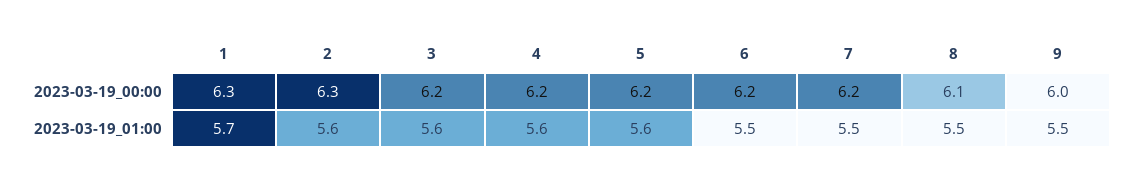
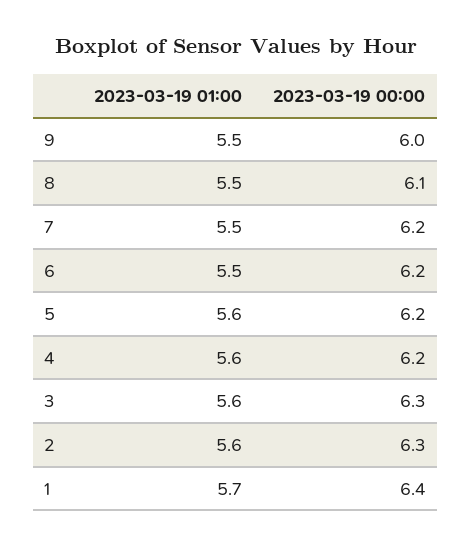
  {
    "1": {
-     "2023-03-19_00:00": 6.3,
+     "2023-03-19_00:00": 6.4,
      "2023-03-19_01:00": 5.7
    },
    "2": {
      "2023-03-19_00:00": 6.3,
      "2023-03-19_01:00": 5.6
    },
    "3": {
-     "2023-03-19_00:00": 6.2,
+     "2023-03-19_00:00": 6.3,
      "2023-03-19_01:00": 5.6
    },
    "4": {
      "2023-03-19_00:00": 6.2,
      "2023-03-19_01:00": 5.6
    },
    "5": {
      "2023-03-19_00:00": 6.2,
      "2023-03-19_01:00": 5.6
    },
    "6": {
      "2023-03-19_00:00": 6.2,
      "2023-03-19_01:00": 5.5
    },
    "7": {
      "2023-03-19_00:00": 6.2,
      "2023-03-19_01:00": 5.5
    },
    "8": {
      "2023-03-19_00:00": 6.1,
      "2023-03-19_01:00": 5.5
    },
    "9": {
      "2023-03-19_00:00": 6,
      "2023-03-19_01:00": 5.5
    }
  }

